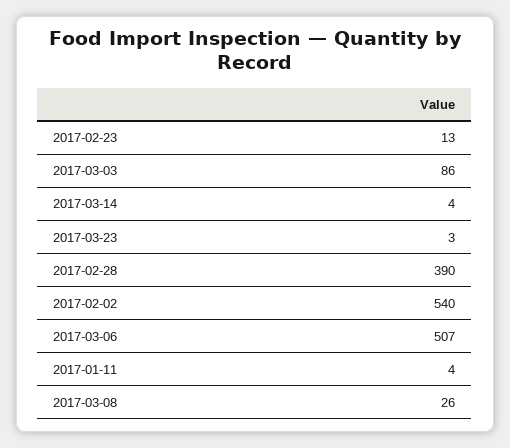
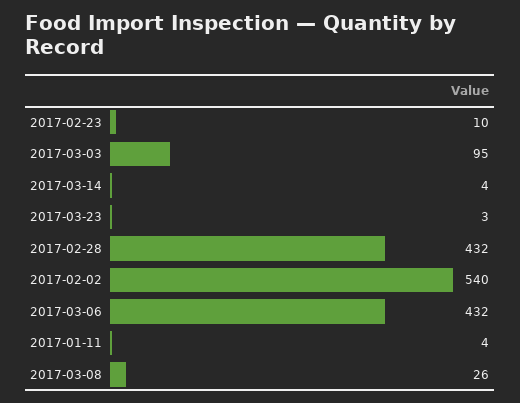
  {
-   "2017-02-23": 13,
+   "2017-02-23": 10,
-   "2017-03-03": 86,
+   "2017-03-03": 95,
    "2017-03-14": 4,
    "2017-03-23": 3,
-   "2017-02-28": 390,
+   "2017-02-28": 432,
    "2017-02-02": 540,
-   "2017-03-06": 507,
+   "2017-03-06": 432,
    "2017-01-11": 4,
    "2017-03-08": 26
  }

